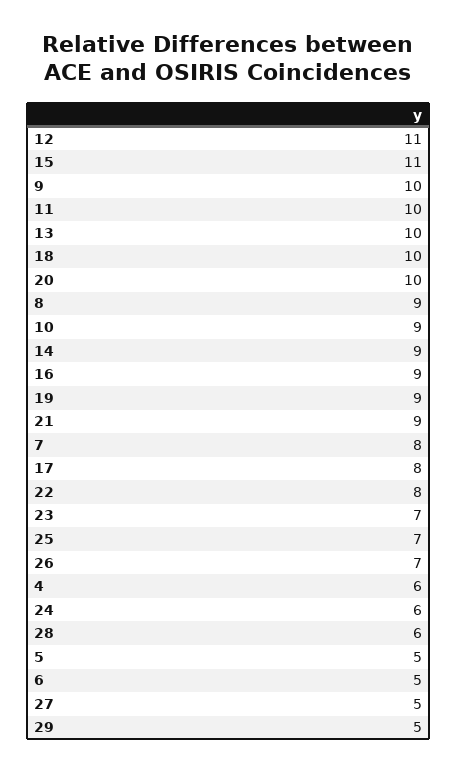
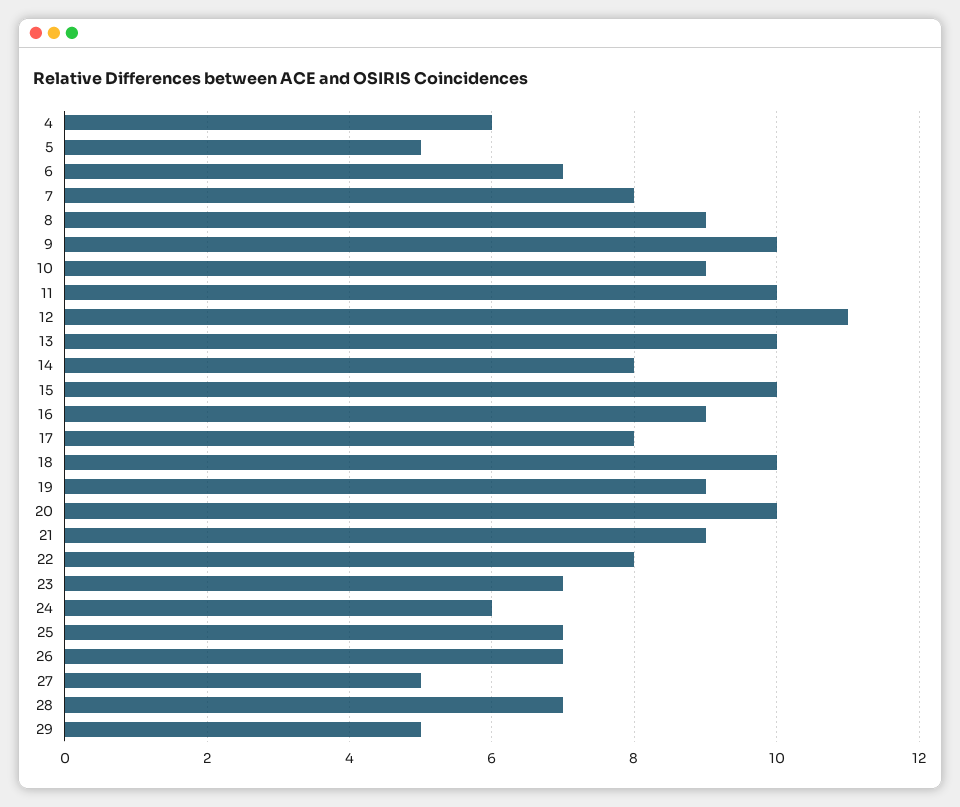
  {
    "12": 11,
-   "15": 11,
+   "15": 10,
    "9": 10,
    "11": 10,
    "13": 10,
    "18": 10,
    "20": 10,
    "8": 9,
    "10": 9,
-   "14": 9,
+   "14": 8,
    "16": 9,
    "19": 9,
    "21": 9,
    "7": 8,
    "17": 8,
    "22": 8,
    "23": 7,
    "25": 7,
    "26": 7,
    "4": 6,
    "24": 6,
-   "28": 6,
+   "28": 7,
    "5": 5,
-   "6": 5,
+   "6": 7,
    "27": 5,
    "29": 5
  }

